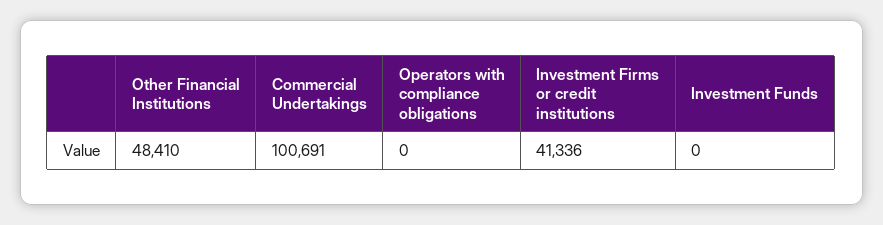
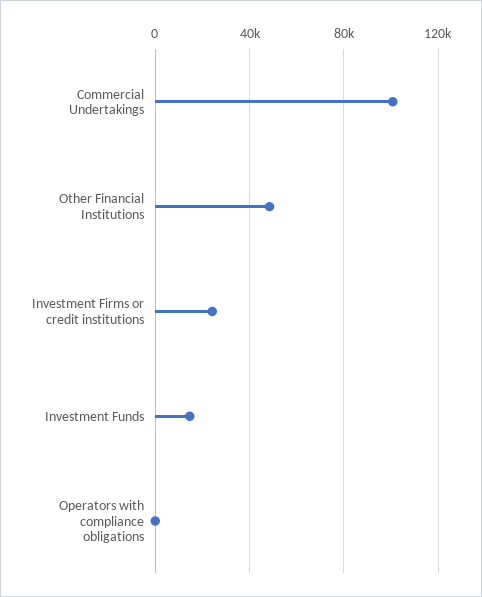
  {
    "Other Financial Institutions": 48410,
    "Commercial Undertakings": 100691,
    "Operators with compliance obligations": 0,
-   "Investment Firms or credit institutions": 41336,
+   "Investment Firms or credit institutions": 25000,
-   "Investment Funds": 0
+   "Investment Funds": 15000
  }

